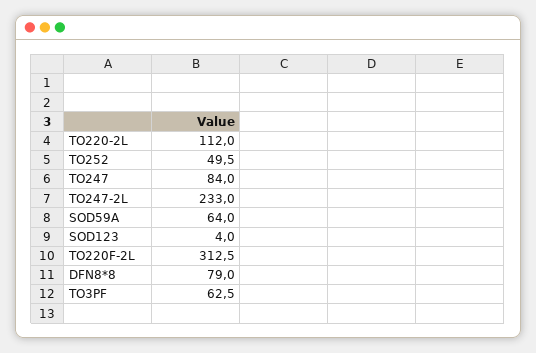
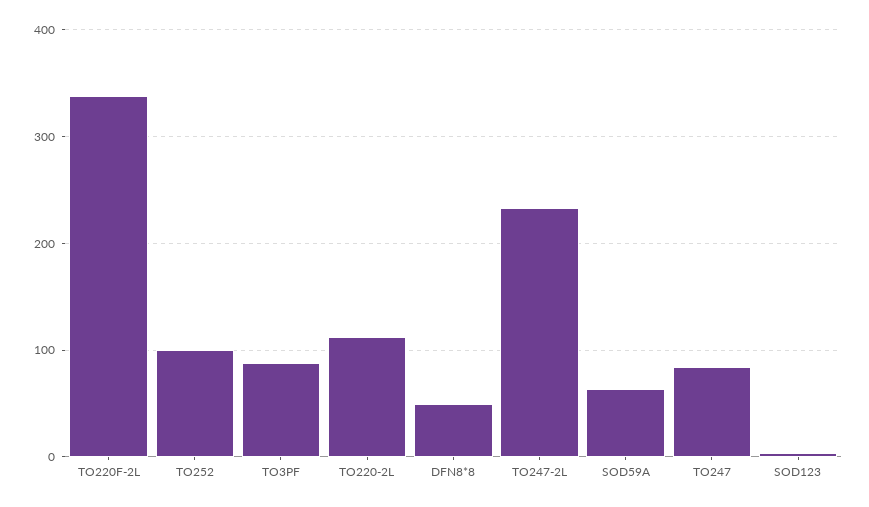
  {
    "TO220-2L": 112,
-   "TO252": 49.5,
+   "TO252": 100,
    "TO247": 84,
    "TO247-2L": 233,
    "SOD59A": 64,
    "SOD123": 4,
-   "TO220F-2L": 312.5,
+   "TO220F-2L": 340,
-   "DFN8*8": 79,
+   "DFN8*8": 50,
-   "TO3PF": 62.5
+   "TO3PF": 90
  }

